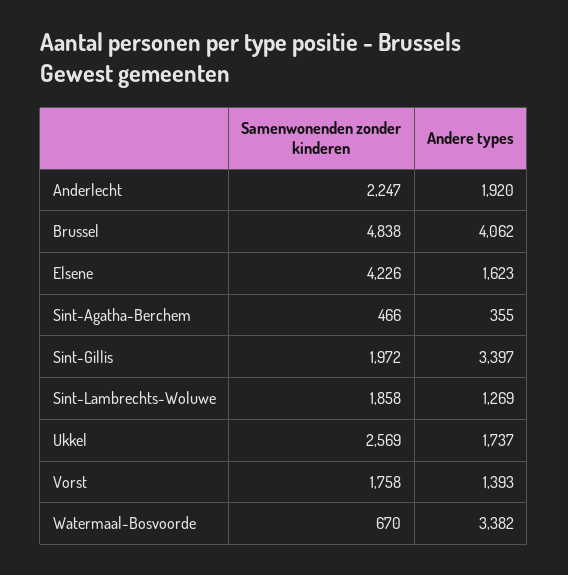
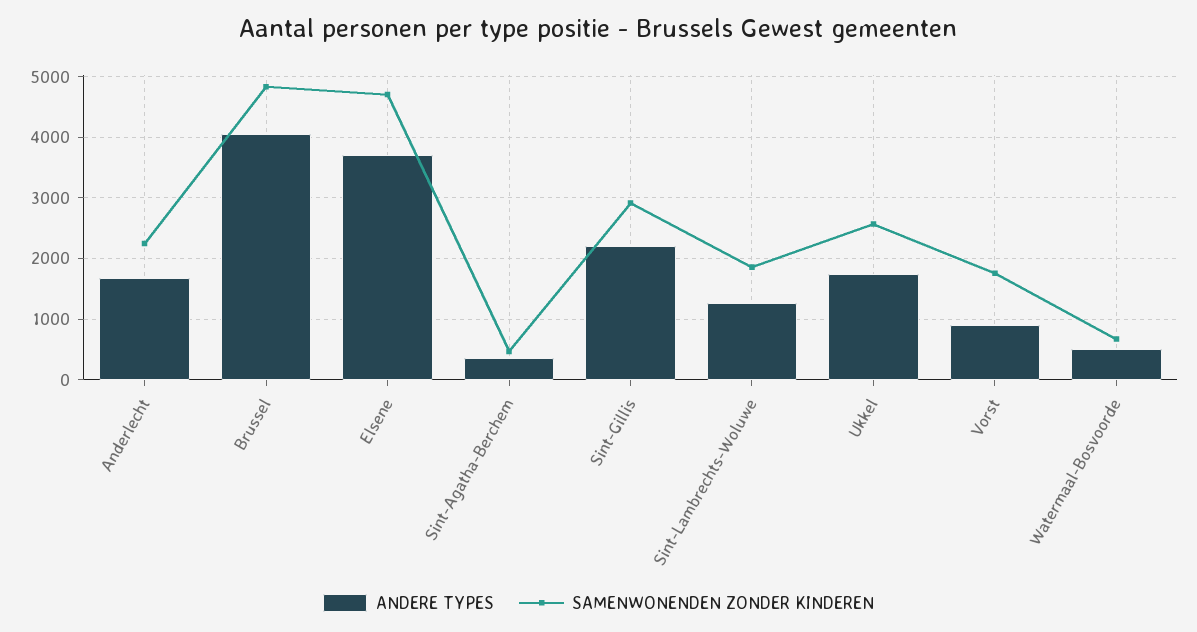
  {
    "Samenwonenden zonder kinderen": {
      "Anderlecht": 2247,
      "Brussel": 4838,
-     "Elsene": 4226,
+     "Elsene": 4700,
      "Sint-Agatha-Berchem": 466,
-     "Sint-Gillis": 1972,
+     "Sint-Gillis": 2900,
      "Sint-Lambrechts-Woluwe": 1858,
      "Ukkel": 2569,
      "Vorst": 1758,
      "Watermaal-Bosvoorde": 670
    },
    "Andere types": {
-     "Anderlecht": 1920,
+     "Anderlecht": 1700,
      "Brussel": 4062,
-     "Elsene": 1623,
+     "Elsene": 3700,
      "Sint-Agatha-Berchem": 355,
-     "Sint-Gillis": 3397,
+     "Sint-Gillis": 2200,
      "Sint-Lambrechts-Woluwe": 1269,
      "Ukkel": 1737,
-     "Vorst": 1393,
+     "Vorst": 900,
-     "Watermaal-Bosvoorde": 3382
+     "Watermaal-Bosvoorde": 500
    }
  }

